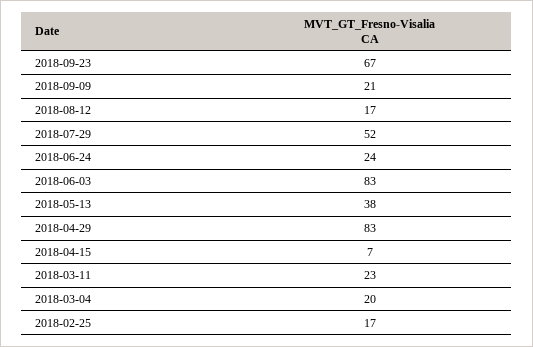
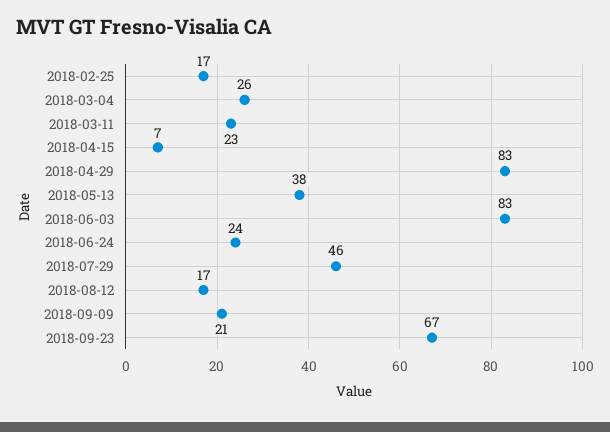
  {
    "2018-09-23": 67,
    "2018-09-09": 21,
    "2018-08-12": 17,
-   "2018-07-29": 52,
+   "2018-07-29": 46,
    "2018-06-24": 24,
    "2018-06-03": 83,
    "2018-05-13": 38,
    "2018-04-29": 83,
    "2018-04-15": 7,
    "2018-03-11": 23,
-   "2018-03-04": 20,
+   "2018-03-04": 26,
    "2018-02-25": 17
  }

